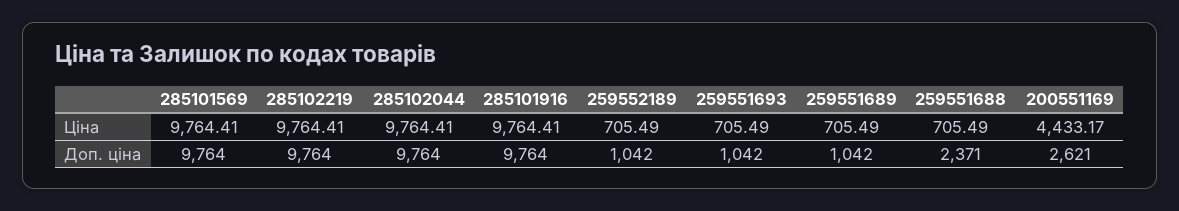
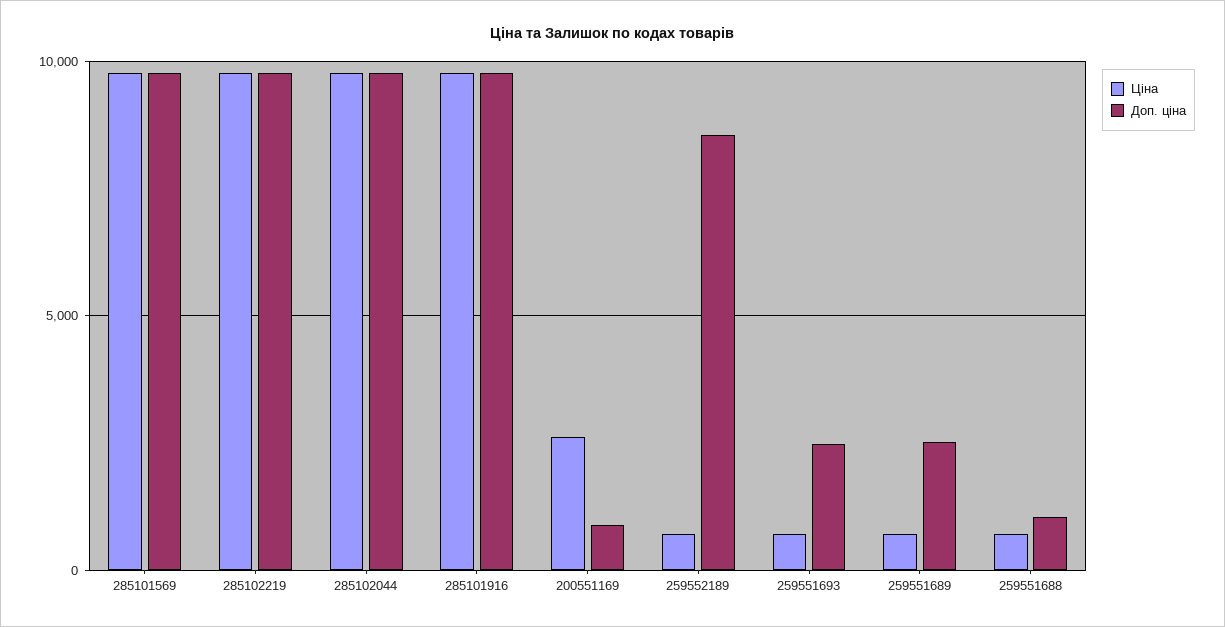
  {
    "Ціна": {
      "285101569": 9764.41,
      "285102219": 9764.41,
      "285102044": 9764.41,
      "285101916": 9764.41,
      "259552189": 705.49,
      "259551693": 705.49,
      "259551689": 705.49,
      "259551688": 705.49,
-     "200551169": 4433.17
+     "200551169": 2500
    },
    "Доп. ціна": {
      "285101569": 9764,
      "285102219": 9764,
      "285102044": 9764,
      "285101916": 9764,
-     "259552189": 1042,
+     "259552189": 8500,
-     "259551693": 1042,
+     "259551693": 2500,
-     "259551689": 1042,
+     "259551689": 2500,
-     "259551688": 2371,
+     "259551688": 1000,
-     "200551169": 2621
+     "200551169": 1000
    }
  }

